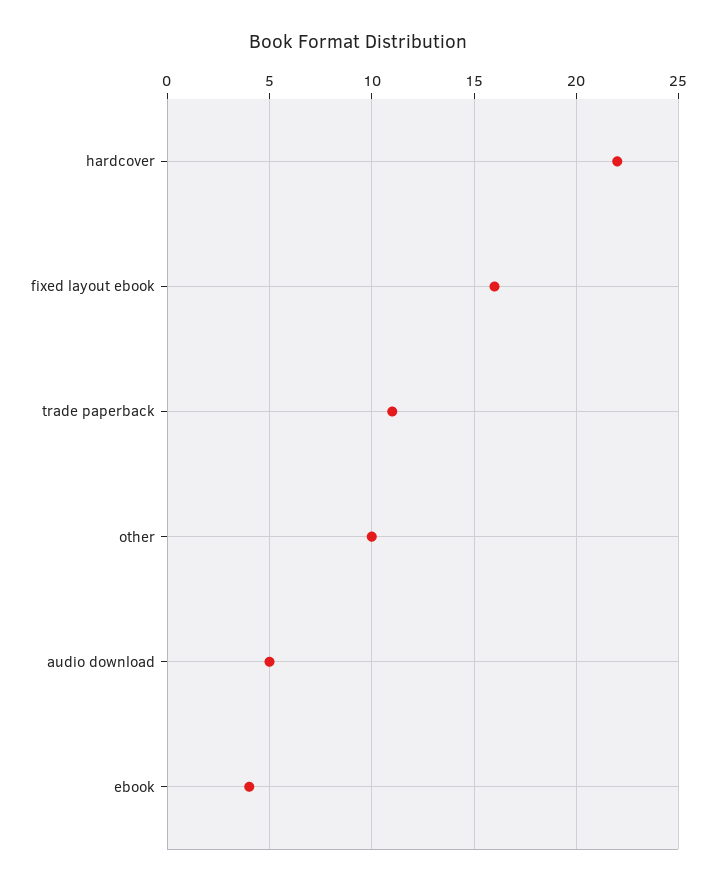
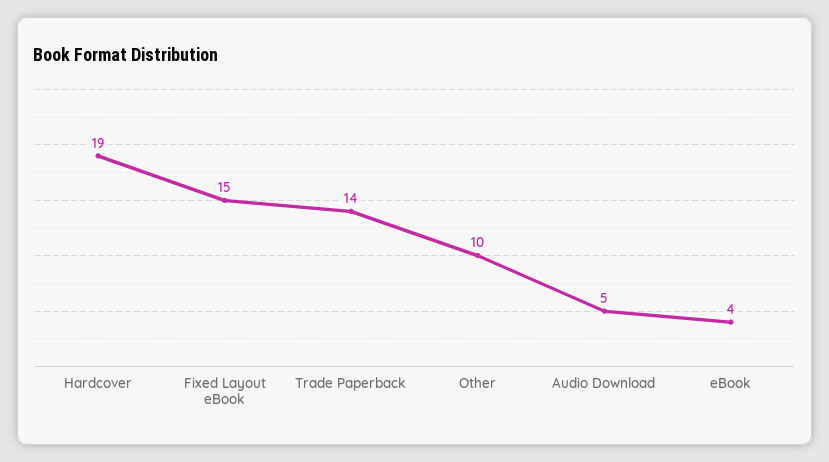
  {
-   "hardcover": 22,
+   "hardcover": 19,
-   "fixed layout ebook": 16,
+   "fixed layout ebook": 15,
-   "trade paperback": 11,
+   "trade paperback": 14,
    "other": 10,
    "audio download": 5,
    "ebook": 4
  }

